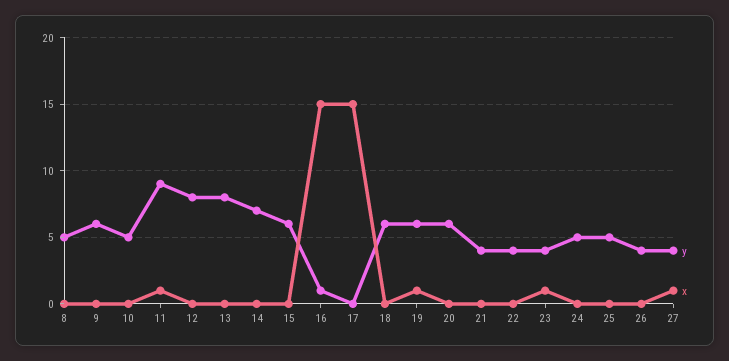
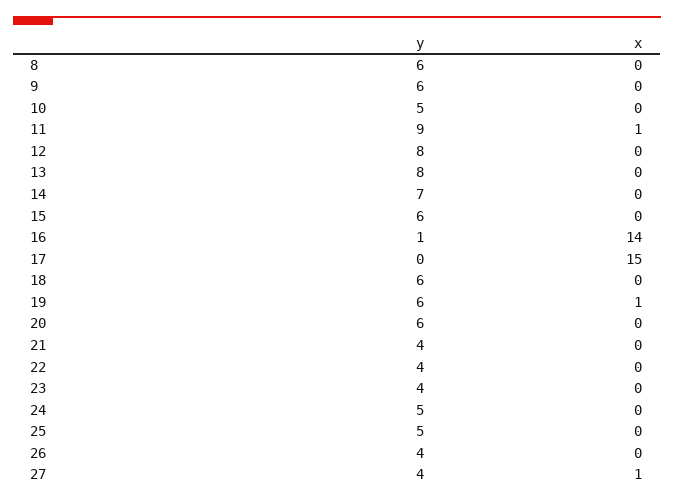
  {
    "y": {
-     "8": 5,
+     "8": 6,
      "9": 6,
      "10": 5,
      "11": 9,
      "12": 8,
      "13": 8,
      "14": 7,
      "15": 6,
      "16": 1,
      "17": 0,
      "18": 6,
      "19": 6,
      "20": 6,
      "21": 4,
      "22": 4,
      "23": 4,
      "24": 5,
      "25": 5,
      "26": 4,
      "27": 4
    },
    "x": {
      "8": 0,
      "9": 0,
      "10": 0,
      "11": 1,
      "12": 0,
      "13": 0,
      "14": 0,
      "15": 0,
-     "16": 15,
+     "16": 14,
      "17": 15,
      "18": 0,
      "19": 1,
      "20": 0,
      "21": 0,
      "22": 0,
-     "23": 1,
+     "23": 0,
      "24": 0,
      "25": 0,
      "26": 0,
      "27": 1
    }
  }

